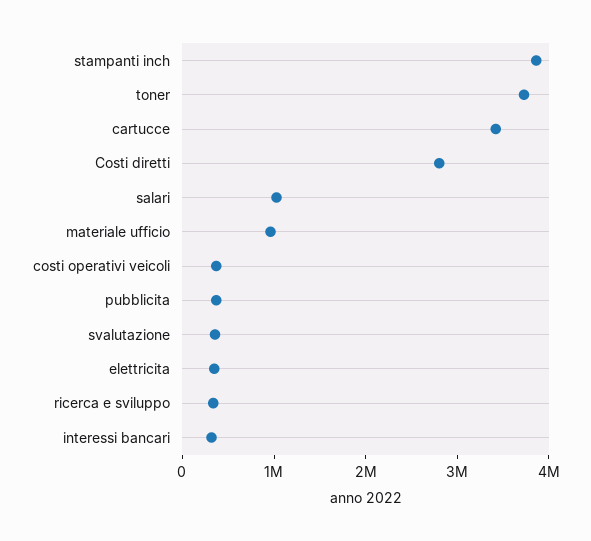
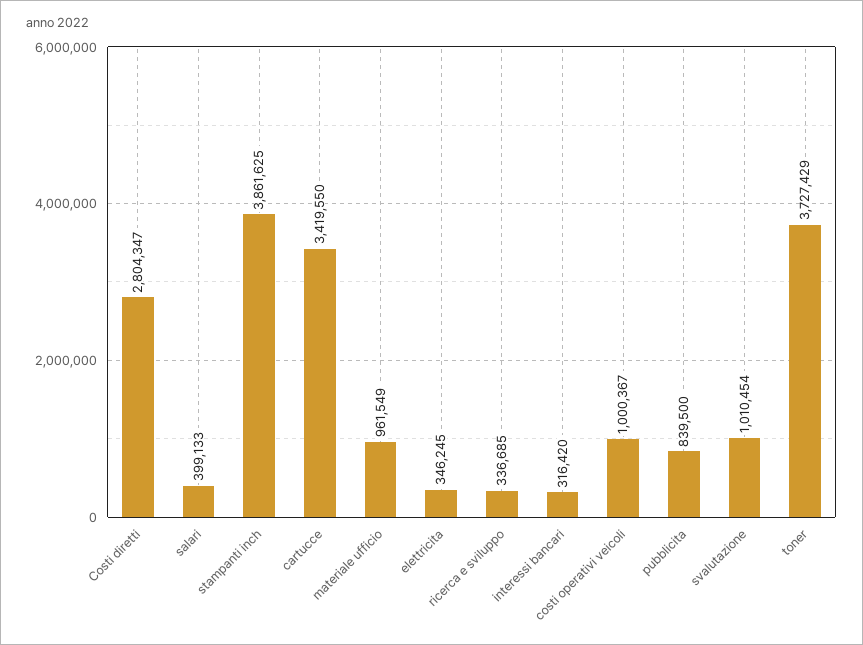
  {
    "stampanti inch": 3861625,
    "toner": 3727429,
    "cartucce": 3419550,
    "Costi diretti": 2804347,
-   "salari": 1000000,
+   "salari": 399133,
    "materiale ufficio": 961549,
-   "costi operativi veicoli": 400000,
+   "costi operativi veicoli": 1000367,
-   "pubblicita": 400000,
+   "pubblicita": 839500,
-   "svalutazione": 400000,
+   "svalutazione": 1010454,
    "elettricita": 346245,
    "ricerca e sviluppo": 336685,
    "interessi bancari": 316420
  }

